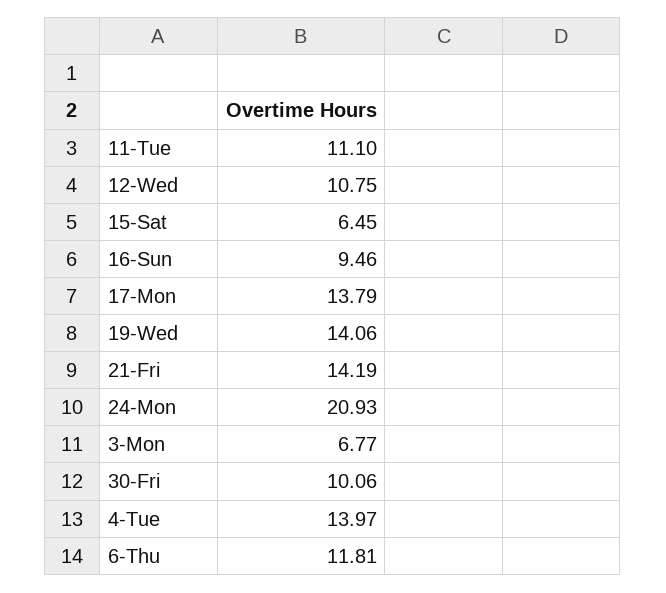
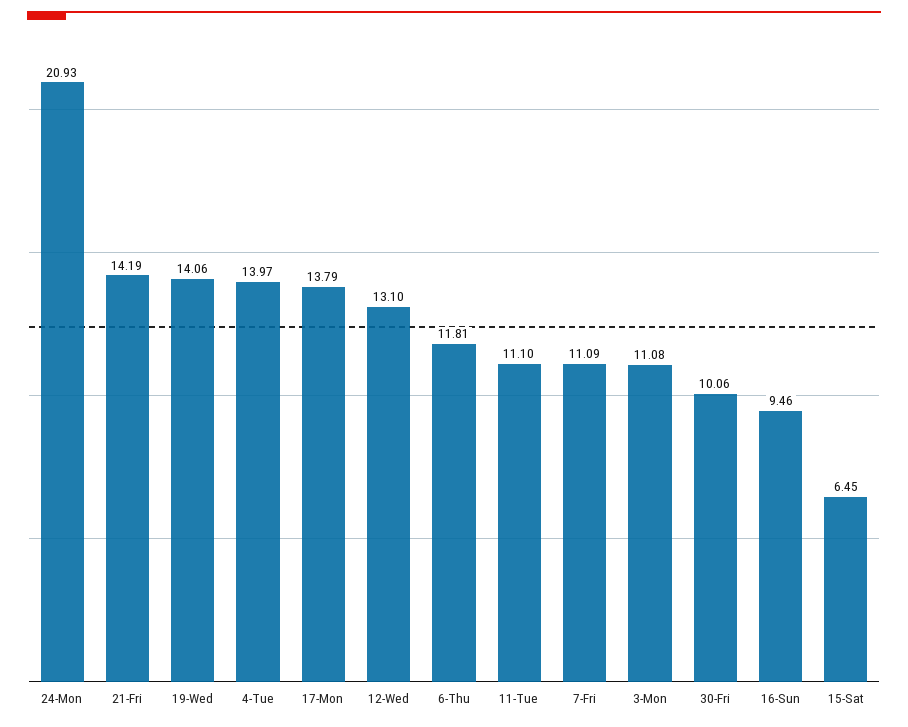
  {
    "11-Tue": 11.1,
-   "12-Wed": 10.75,
+   "12-Wed": 13.1,
    "15-Sat": 6.45,
    "16-Sun": 9.46,
    "17-Mon": 13.79,
    "19-Wed": 14.06,
    "21-Fri": 14.19,
    "24-Mon": 20.93,
-   "3-Mon": 6.77,
+   "3-Mon": 11.08,
    "30-Fri": 10.06,
    "4-Tue": 13.97,
-   "6-Thu": 11.81
+   "6-Thu": 11.81,
+   "7-Fri": 11.09
  }

